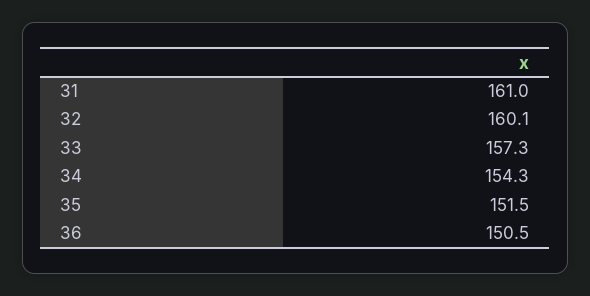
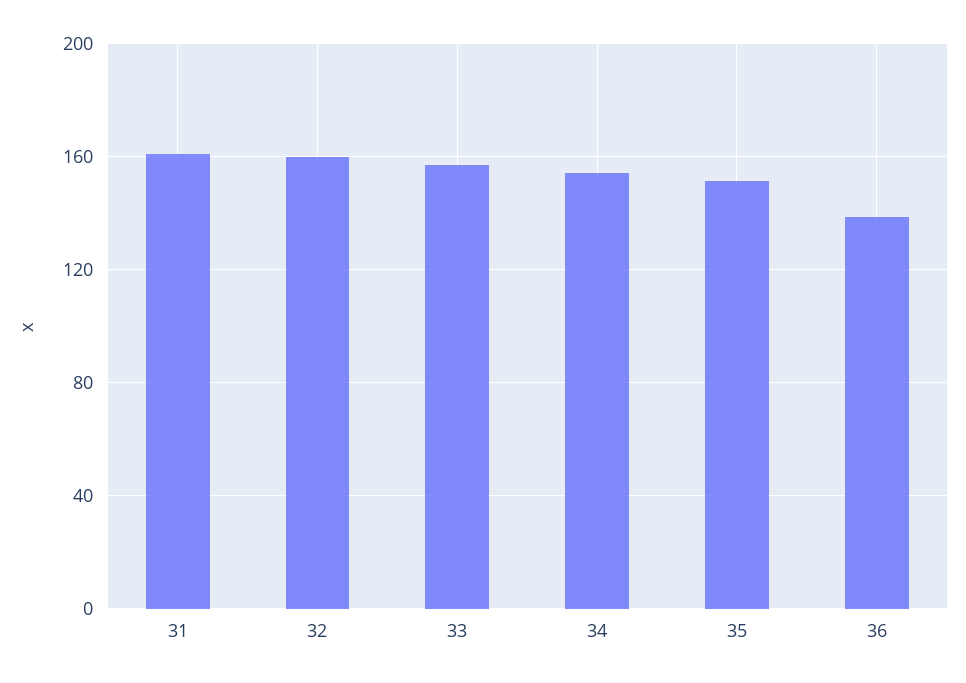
  {
    "31": 161,
    "32": 160.1,
    "33": 157.3,
    "34": 154.3,
    "35": 151.5,
-   "36": 150.5
+   "36": 140
  }

